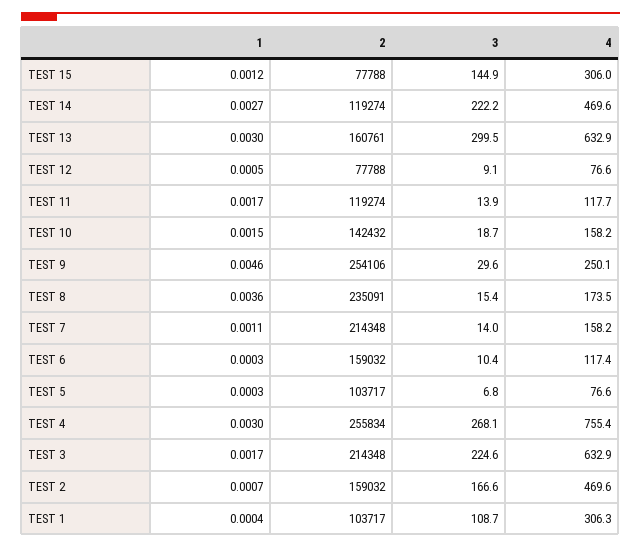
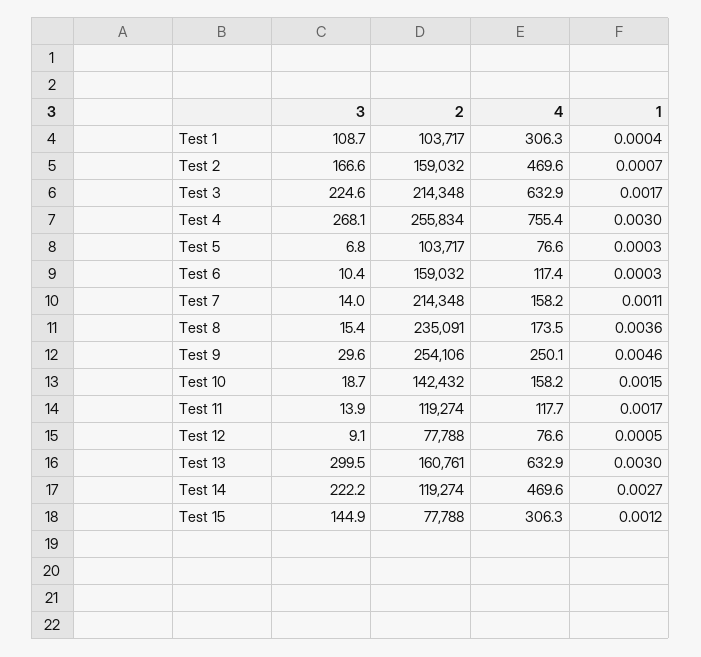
  {
    "1": {
      "TEST 15": 0.0012,
      "TEST 14": 0.0027,
      "TEST 13": 0.003,
      "TEST 12": 0.0005,
      "TEST 11": 0.0017,
      "TEST 10": 0.0015,
      "TEST 9": 0.0046,
      "TEST 8": 0.0036,
      "TEST 7": 0.0011,
      "TEST 6": 0.0003,
      "TEST 5": 0.0003,
      "TEST 4": 0.003,
      "TEST 3": 0.0017,
      "TEST 2": 0.0007,
      "TEST 1": 0.0004
    },
    "2": {
      "TEST 15": 77788,
      "TEST 14": 119274,
      "TEST 13": 160761,
      "TEST 12": 77788,
      "TEST 11": 119274,
      "TEST 10": 142432,
      "TEST 9": 254106,
      "TEST 8": 235091,
      "TEST 7": 214348,
      "TEST 6": 159032,
      "TEST 5": 103717,
      "TEST 4": 255834,
      "TEST 3": 214348,
      "TEST 2": 159032,
      "TEST 1": 103717
    },
    "3": {
      "TEST 15": 144.9,
      "TEST 14": 222.2,
      "TEST 13": 299.5,
      "TEST 12": 9.1,
      "TEST 11": 13.9,
      "TEST 10": 18.7,
      "TEST 9": 29.6,
      "TEST 8": 15.4,
      "TEST 7": 14,
      "TEST 6": 10.4,
      "TEST 5": 6.8,
      "TEST 4": 268.1,
      "TEST 3": 224.6,
      "TEST 2": 166.6,
      "TEST 1": 108.7
    },
    "4": {
-     "TEST 15": 306,
+     "TEST 15": 306.3,
      "TEST 14": 469.6,
      "TEST 13": 632.9,
      "TEST 12": 76.6,
      "TEST 11": 117.7,
      "TEST 10": 158.2,
      "TEST 9": 250.1,
      "TEST 8": 173.5,
      "TEST 7": 158.2,
      "TEST 6": 117.4,
      "TEST 5": 76.6,
      "TEST 4": 755.4,
      "TEST 3": 632.9,
      "TEST 2": 469.6,
      "TEST 1": 306.3
    }
  }

